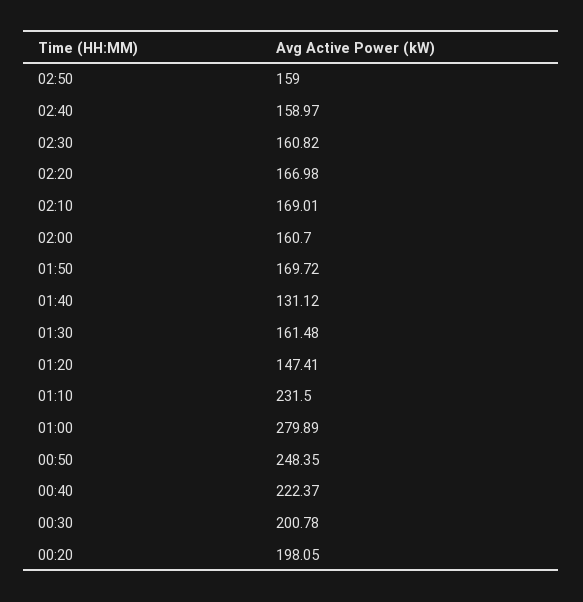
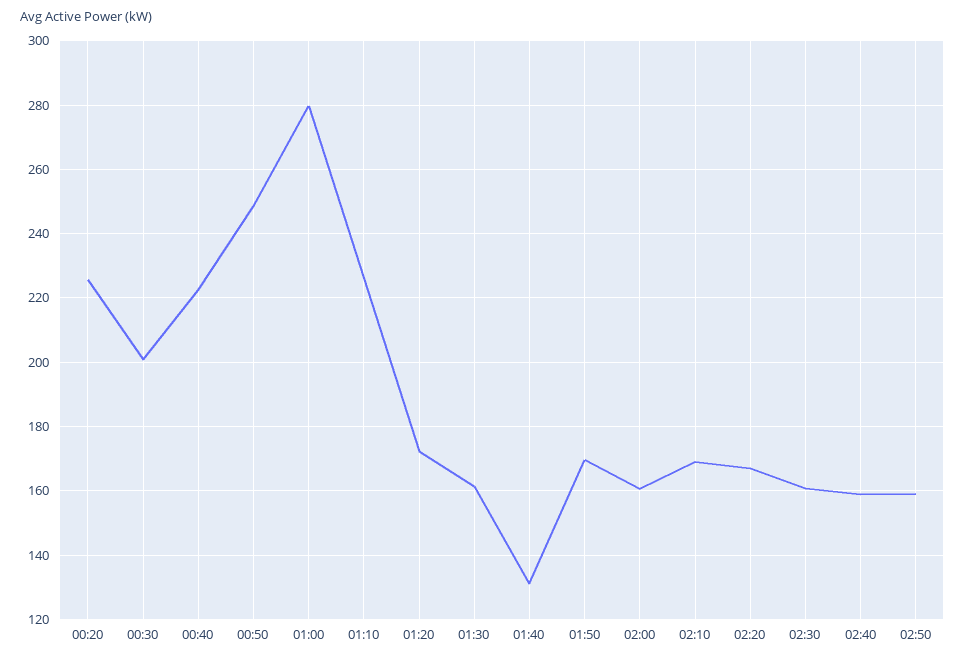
  {
    "02:50": 159,
    "02:40": 158.97,
    "02:30": 160.82,
    "02:20": 166.98,
    "02:10": 169.01,
    "02:00": 160.7,
    "01:50": 169.72,
    "01:40": 131.12,
    "01:30": 161.48,
-   "01:20": 147.41,
+   "01:20": 172,
-   "01:10": 231.5,
+   "01:10": 226,
    "01:00": 279.89,
    "00:50": 248.35,
    "00:40": 222.37,
    "00:30": 200.78,
-   "00:20": 198.05
+   "00:20": 226
  }

